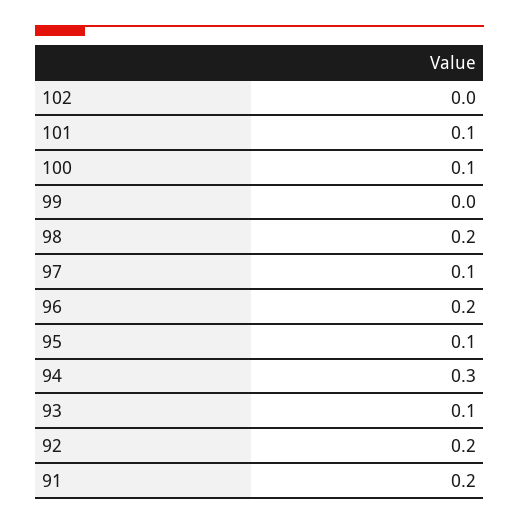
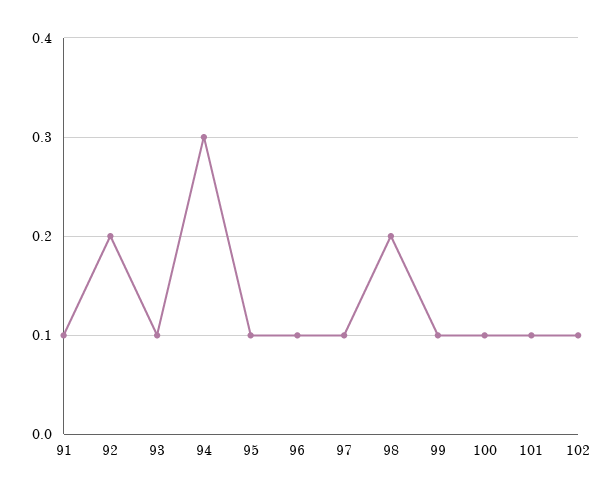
  {
-   "102": 0,
+   "102": 0.1,
    "101": 0.1,
    "100": 0.1,
-   "99": 0,
+   "99": 0.1,
    "98": 0.2,
    "97": 0.1,
-   "96": 0.2,
+   "96": 0.1,
    "95": 0.1,
    "94": 0.3,
    "93": 0.1,
    "92": 0.2,
-   "91": 0.2
+   "91": 0.1
  }

